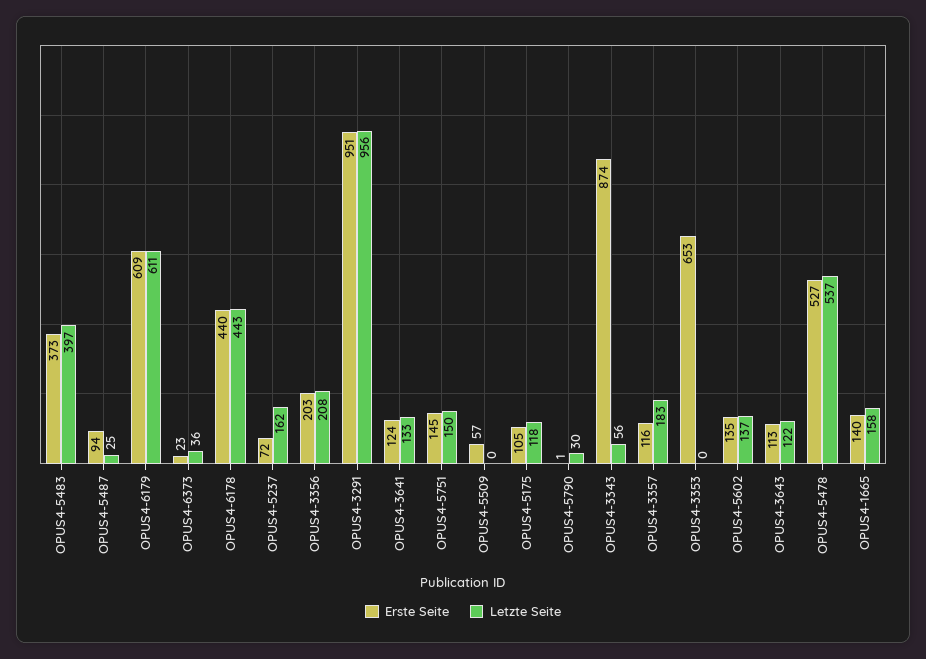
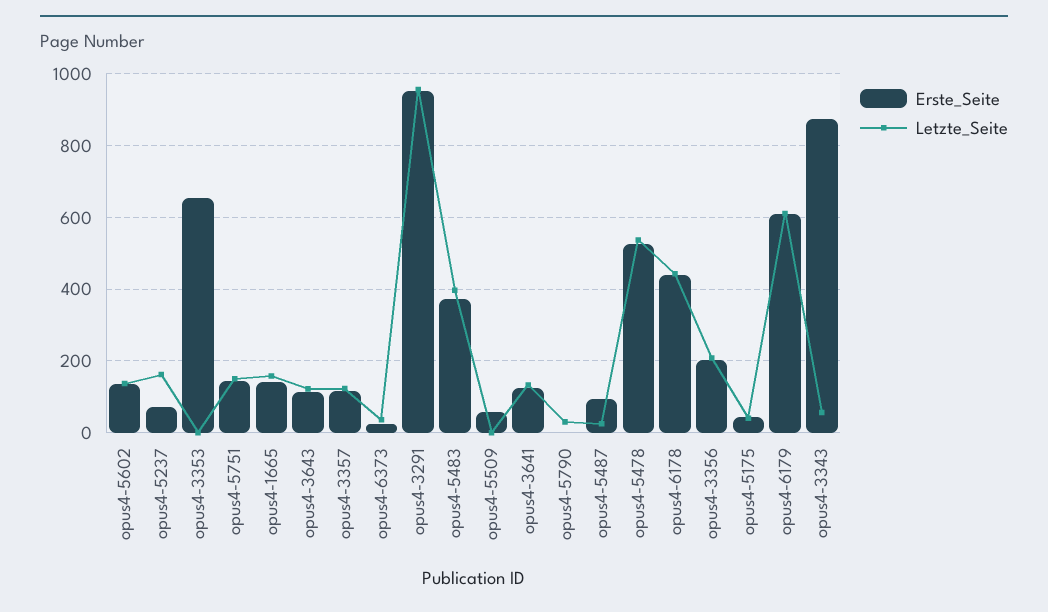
  {
    "Erste Seite": {
      "OPUS4-5483": 373,
      "OPUS4-5487": 94,
      "OPUS4-6179": 609,
      "OPUS4-6373": 23,
      "OPUS4-6178": 440,
      "OPUS4-5237": 72,
      "OPUS4-3356": 203,
      "OPUS4-3291": 951,
      "OPUS4-3641": 124,
      "OPUS4-5751": 145,
      "OPUS4-5509": 57,
-     "OPUS4-5175": 105,
+     "OPUS4-5175": 40,
      "OPUS4-5790": 1,
      "OPUS4-3343": 874,
      "OPUS4-3357": 116,
      "OPUS4-3353": 653,
      "OPUS4-5602": 135,
      "OPUS4-3643": 113,
      "OPUS4-5478": 527,
      "OPUS4-1665": 140
    },
    "Letzte Seite": {
      "OPUS4-5483": 397,
      "OPUS4-5487": 25,
      "OPUS4-6179": 611,
      "OPUS4-6373": 36,
      "OPUS4-6178": 443,
      "OPUS4-5237": 162,
      "OPUS4-3356": 208,
      "OPUS4-3291": 956,
      "OPUS4-3641": 133,
      "OPUS4-5751": 150,
      "OPUS4-5509": 0,
-     "OPUS4-5175": 118,
+     "OPUS4-5175": 40,
      "OPUS4-5790": 30,
      "OPUS4-3343": 56,
-     "OPUS4-3357": 183,
+     "OPUS4-3357": 120,
      "OPUS4-3353": 0,
      "OPUS4-5602": 137,
      "OPUS4-3643": 122,
      "OPUS4-5478": 537,
      "OPUS4-1665": 158
    }
  }

